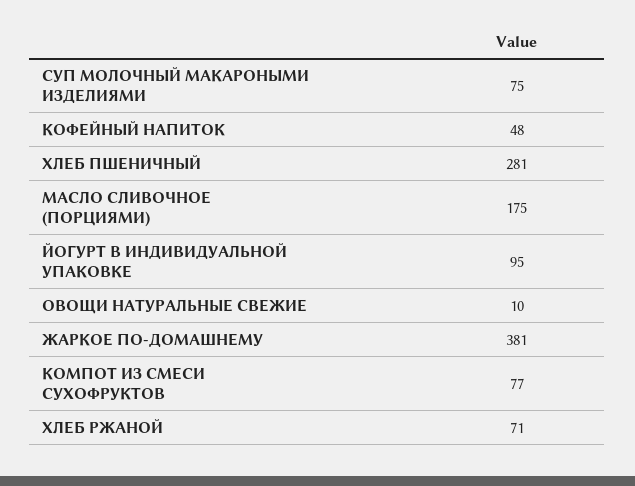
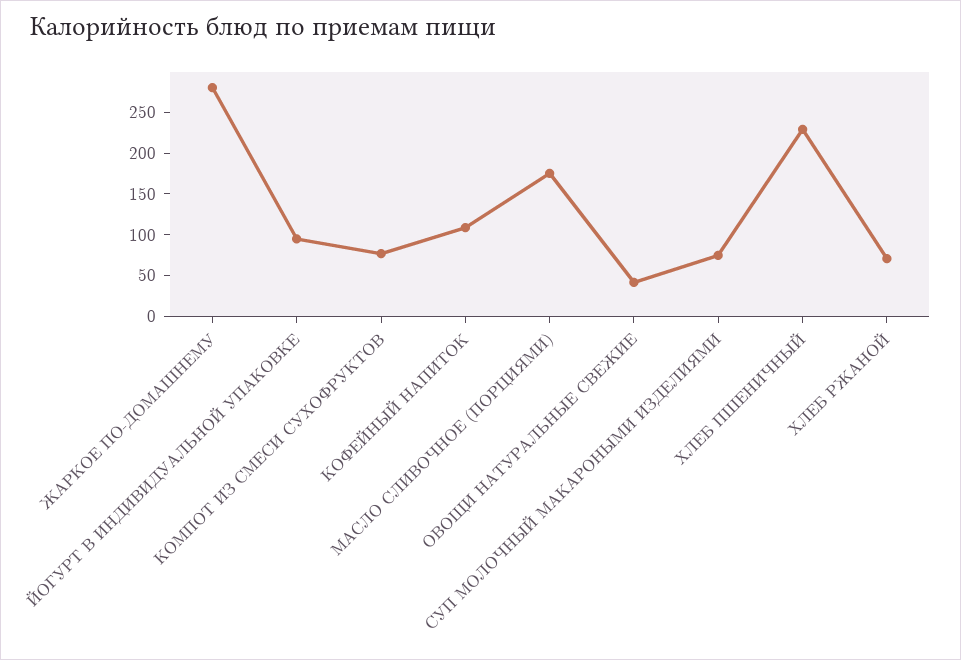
  {
    "СУП МОЛОЧНЫЙ МАКАРОНЫМИ ИЗДЕЛИЯМИ": 75,
-   "КОФЕЙНЫЙ НАПИТОК": 48,
+   "КОФЕЙНЫЙ НАПИТОК": 110,
-   "ХЛЕБ ПШЕНИЧНЫЙ": 281,
+   "ХЛЕБ ПШЕНИЧНЫЙ": 230,
    "МАСЛО СЛИВОЧНОЕ (ПОРЦИЯМИ)": 175,
    "ЙОГУРТ В ИНДИВИДУАЛЬНОЙ УПАКОВКЕ": 95,
-   "ОВОЩИ НАТУРАЛЬНЫЕ СВЕЖИЕ": 10,
+   "ОВОЩИ НАТУРАЛЬНЫЕ СВЕЖИЕ": 40,
-   "ЖАРКОЕ ПО-ДОМАШНЕМУ": 381,
+   "ЖАРКОЕ ПО-ДОМАШНЕМУ": 280,
    "КОМПОТ ИЗ СМЕСИ СУХОФРУКТОВ": 77,
    "ХЛЕБ РЖАНОЙ": 71
  }

